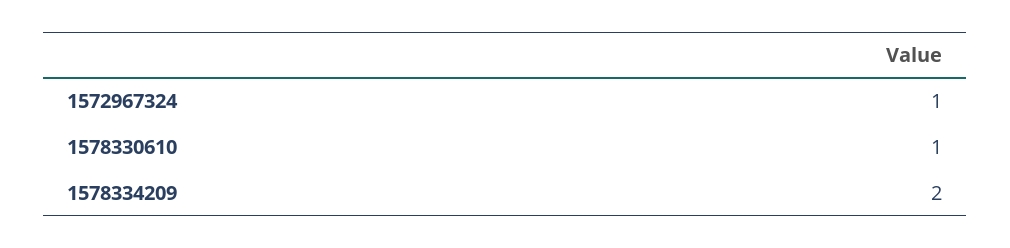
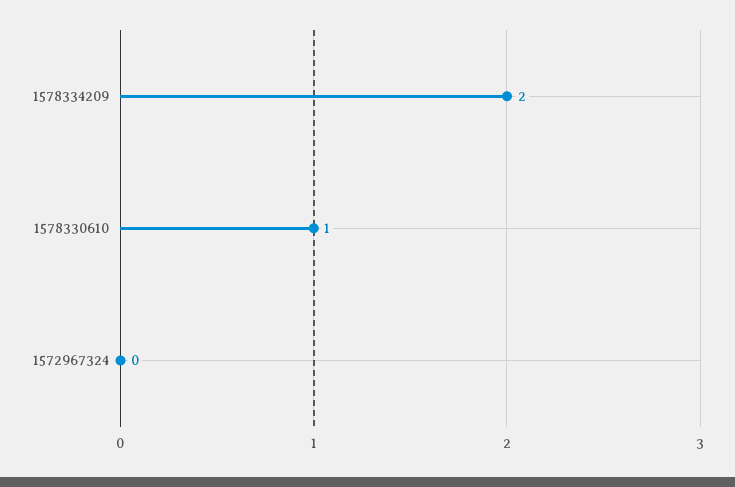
  {
-   "1572967324": 1,
+   "1572967324": 0,
    "1578330610": 1,
    "1578334209": 2
  }

